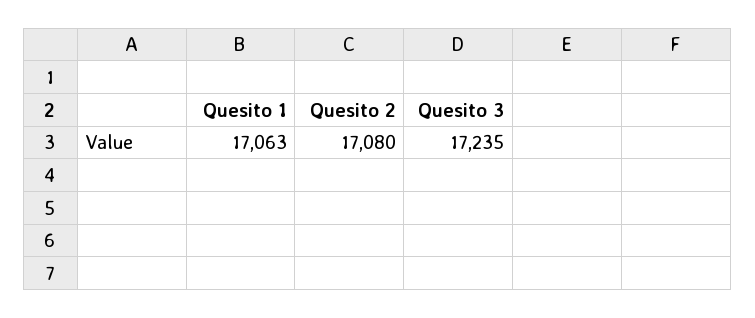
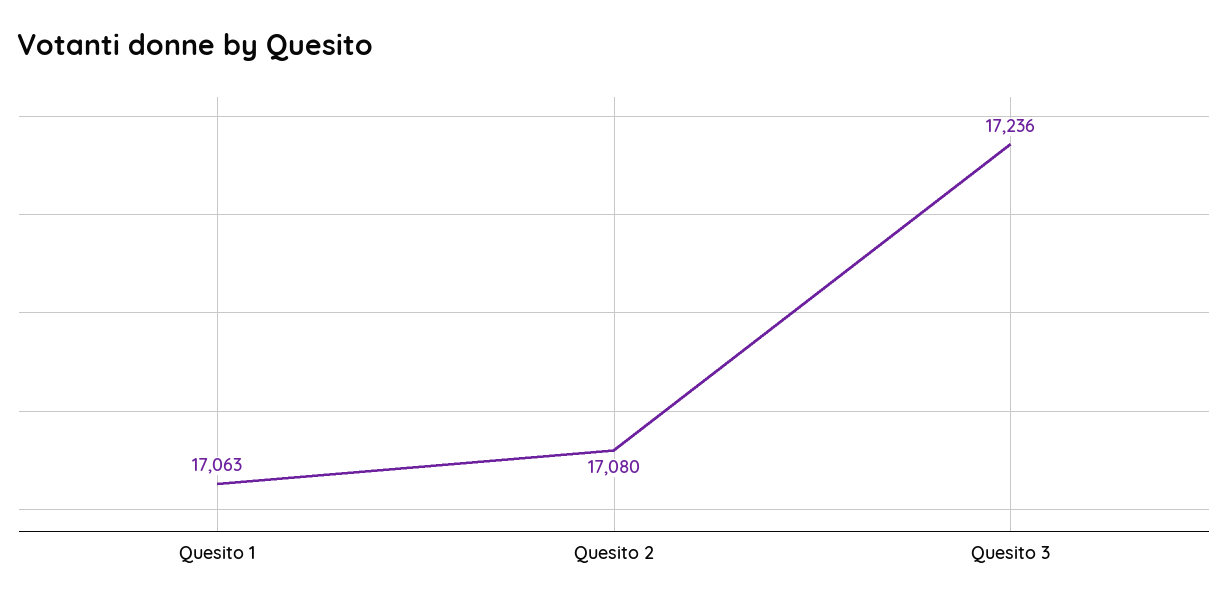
  {
    "Quesito 1": 17063,
    "Quesito 2": 17080,
-   "Quesito 3": 17235
+   "Quesito 3": 17236
  }

